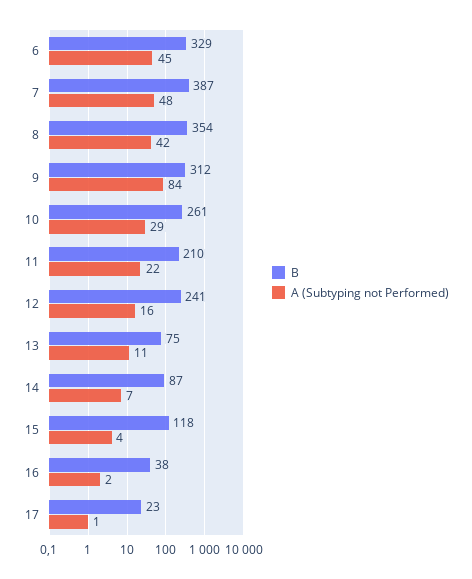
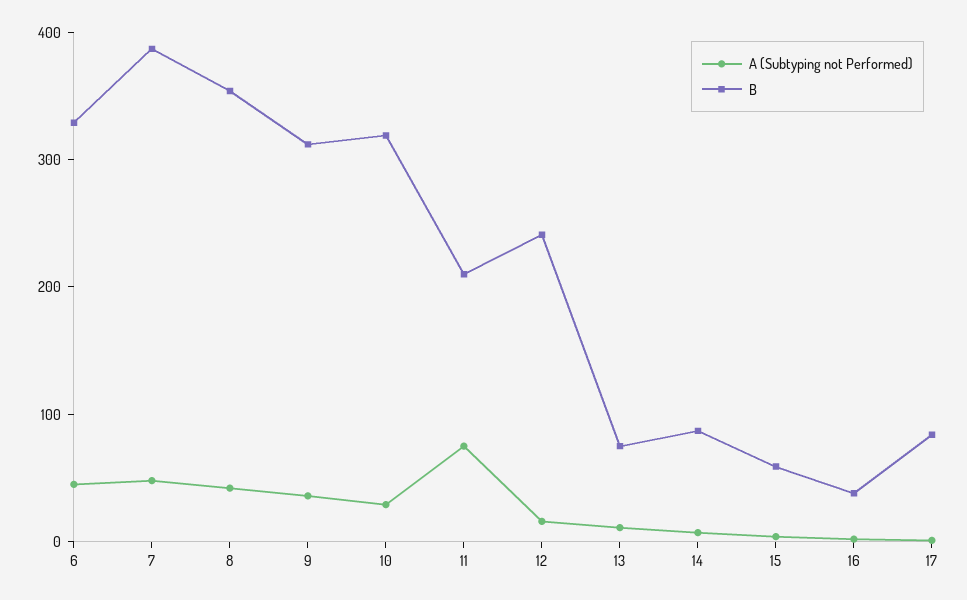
  {
    "B": {
      "6": 329,
      "7": 387,
      "8": 354,
      "9": 312,
-     "10": 261,
+     "10": 320,
      "11": 210,
      "12": 241,
      "13": 75,
      "14": 87,
-     "15": 118,
+     "15": 60,
      "16": 38,
-     "17": 23
+     "17": 80
    },
    "A (Subtyping not Performed)": {
      "6": 45,
      "7": 48,
      "8": 42,
-     "9": 84,
+     "9": 40,
      "10": 29,
-     "11": 22,
+     "11": 80,
      "12": 16,
      "13": 11,
      "14": 7,
      "15": 4,
      "16": 2,
      "17": 1
    }
  }

